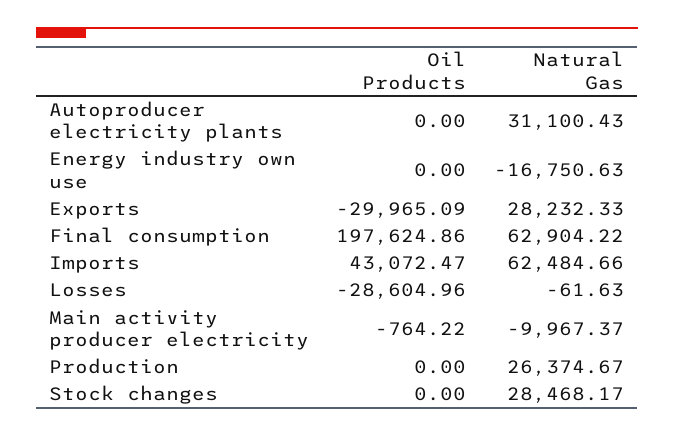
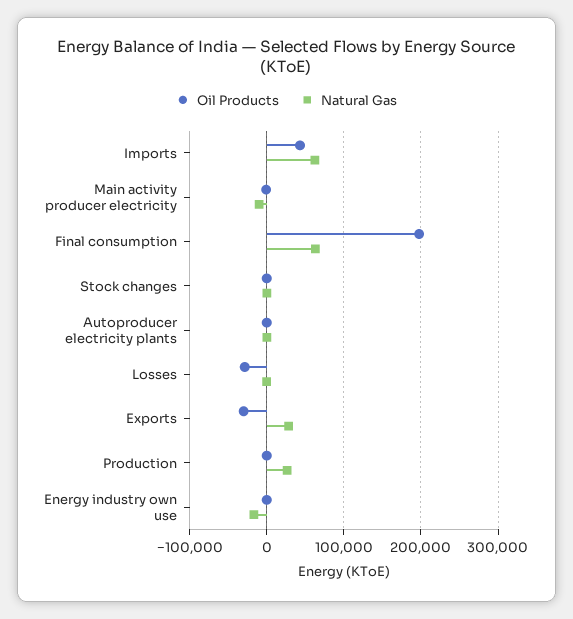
  {
    "Oil Products": {
      "Autoproducer electricity plants": 0,
      "Energy industry own use": 0,
      "Exports": -29965.09,
      "Final consumption": 197624.86,
      "Imports": 43072.47,
      "Losses": -28604.96,
      "Main activity producer electricity": -764.22,
      "Production": 0,
      "Stock changes": 0
    },
    "Natural Gas": {
-     "Autoproducer electricity plants": 31100.43,
+     "Autoproducer electricity plants": 0,
      "Energy industry own use": -16750.63,
      "Exports": 28232.33,
      "Final consumption": 62904.22,
      "Imports": 62484.66,
      "Losses": -61.63,
      "Main activity producer electricity": -9967.37,
      "Production": 26374.67,
-     "Stock changes": 28468.17
+     "Stock changes": 0
    }
  }

